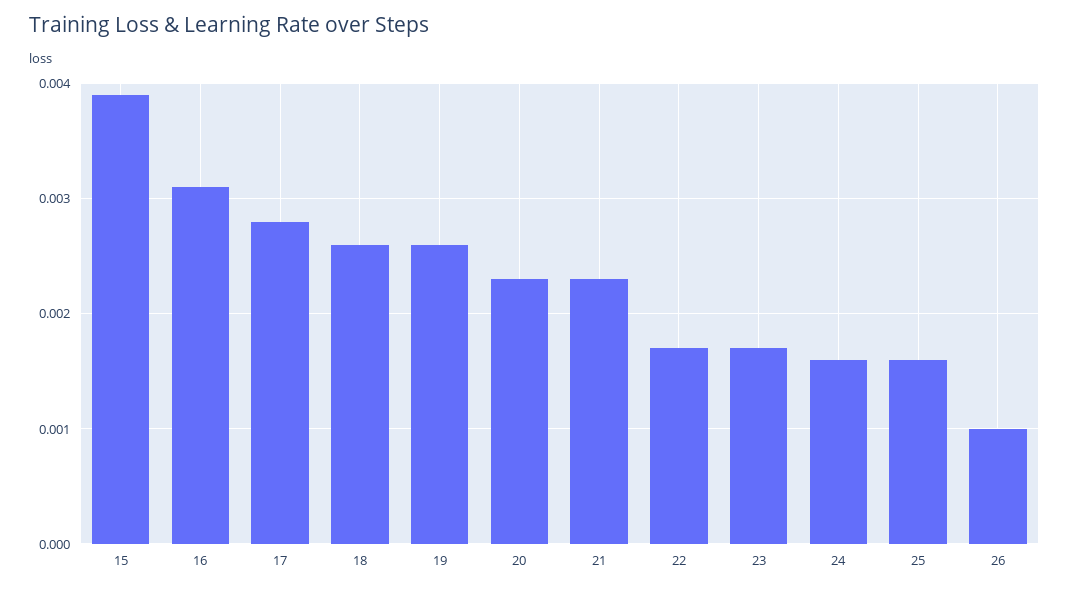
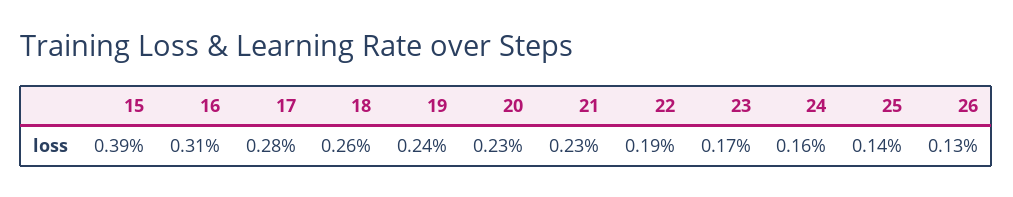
  {
    "15": 0.0039,
    "16": 0.0031,
    "17": 0.0028,
    "18": 0.0026,
-   "19": 0.0026,
+   "19": 0.0024,
    "20": 0.0023,
    "21": 0.0023,
-   "22": 0.0017,
+   "22": 0.0019,
    "23": 0.0017,
    "24": 0.0016,
-   "25": 0.0016,
+   "25": 0.0014,
-   "26": 0.001
+   "26": 0.0013
  }

